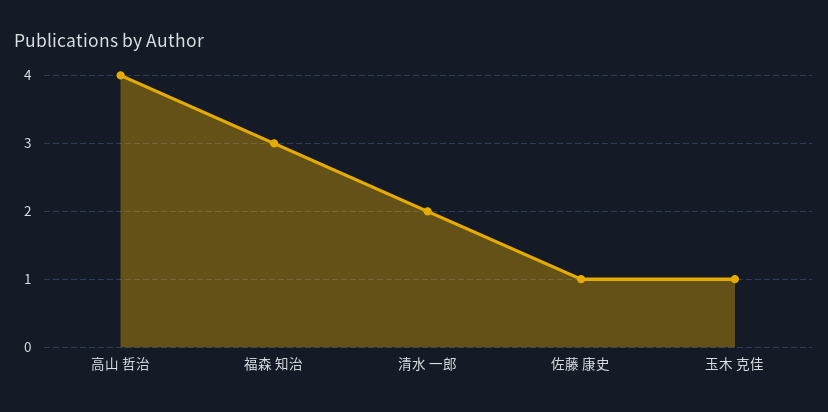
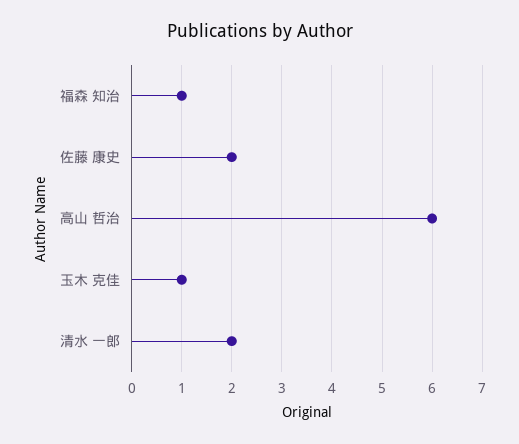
  {
-   "高山 哲治": 4,
+   "高山 哲治": 6,
-   "福森 知治": 3,
+   "福森 知治": 1,
    "清水 一郎": 2,
-   "佐藤 康史": 1,
+   "佐藤 康史": 2,
    "玉木 克佳": 1
  }

